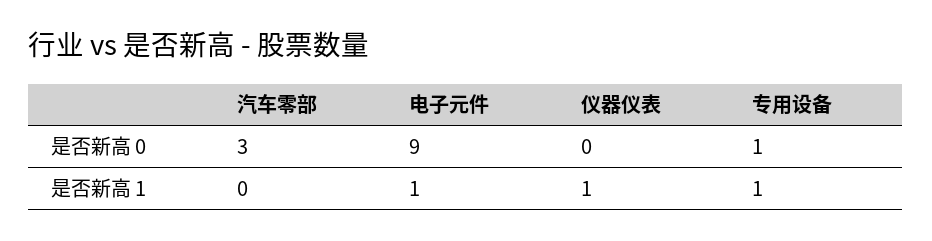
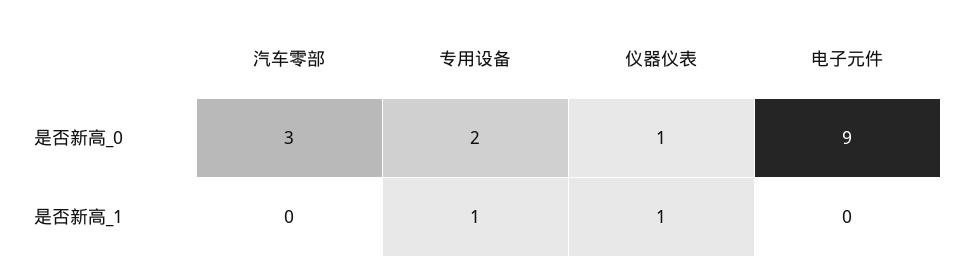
  {
    "汽车零部": {
      "是否新高 0": 3,
      "是否新高 1": 0
    },
    "电子元件": {
      "是否新高 0": 9,
-     "是否新高 1": 1
+     "是否新高 1": 0
    },
    "仪器仪表": {
-     "是否新高 0": 0,
+     "是否新高 0": 1,
      "是否新高 1": 1
    },
    "专用设备": {
-     "是否新高 0": 1,
+     "是否新高 0": 2,
      "是否新高 1": 1
    }
  }

